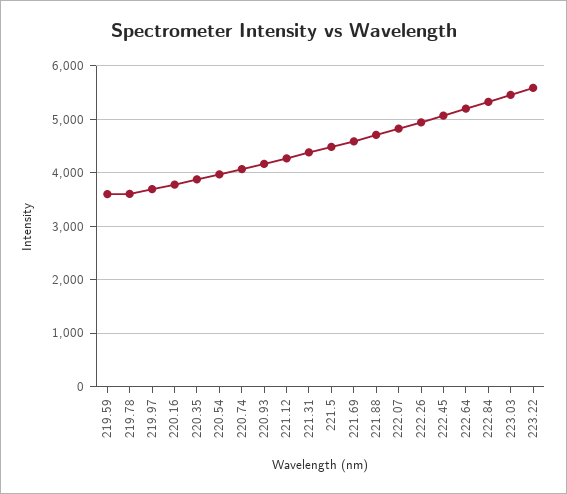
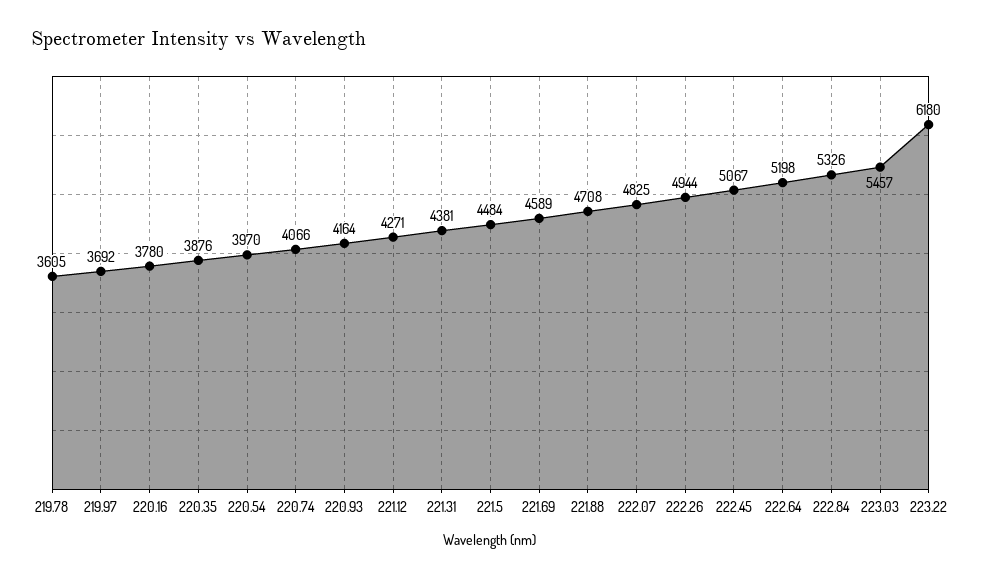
  {
-   "219.59": 3600,
    "219.78": 3605,
    "219.97": 3692,
    "220.16": 3780,
    "220.35": 3876,
    "220.54": 3970,
    "220.74": 4066,
    "220.93": 4164,
    "221.12": 4271,
    "221.31": 4381,
    "221.5": 4484,
    "221.69": 4589,
    "221.88": 4708,
    "222.07": 4825,
    "222.26": 4944,
    "222.45": 5067,
    "222.64": 5198,
    "222.84": 5326,
    "223.03": 5457,
-   "223.22": 5600
+   "223.22": 6180
  }

